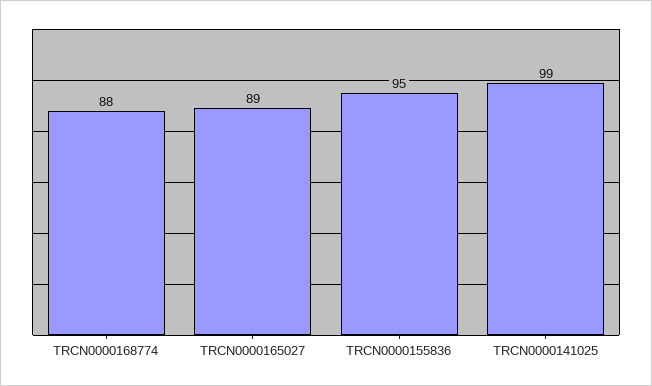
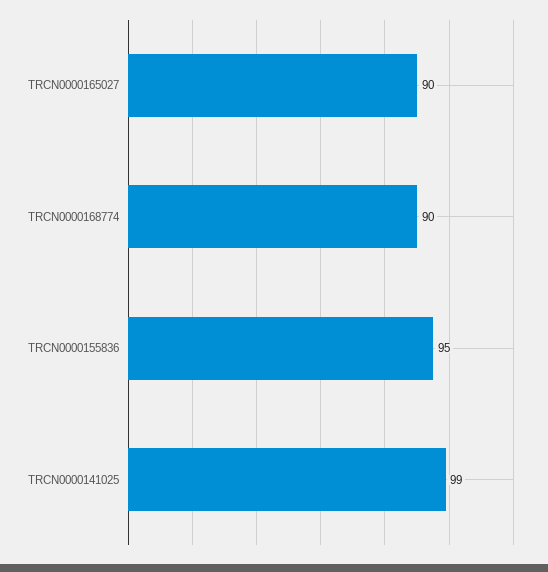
  {
-   "TRCN0000168774": 88,
+   "TRCN0000168774": 90,
-   "TRCN0000165027": 89,
+   "TRCN0000165027": 90,
    "TRCN0000155836": 95,
    "TRCN0000141025": 99
  }

